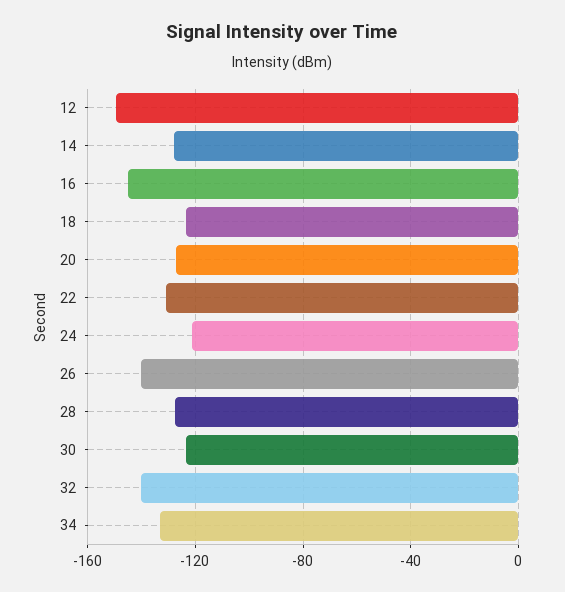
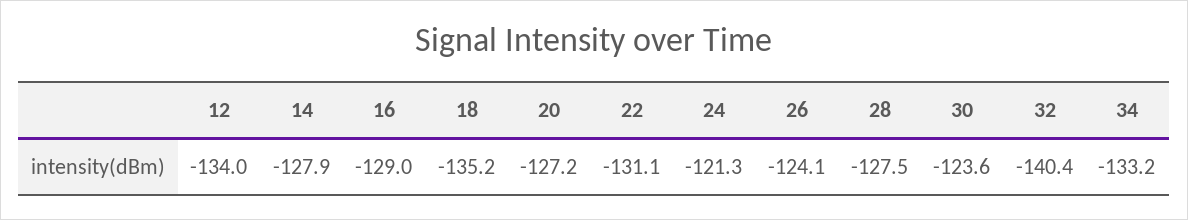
  {
-   "12": -150,
+   "12": -134,
    "14": -127.9,
-   "16": -145,
+   "16": -129,
-   "18": -125,
+   "18": -135.2,
    "20": -127.2,
    "22": -131.1,
    "24": -121.3,
-   "26": -140,
+   "26": -124.1,
    "28": -127.5,
    "30": -123.6,
    "32": -140.4,
    "34": -133.2
  }

